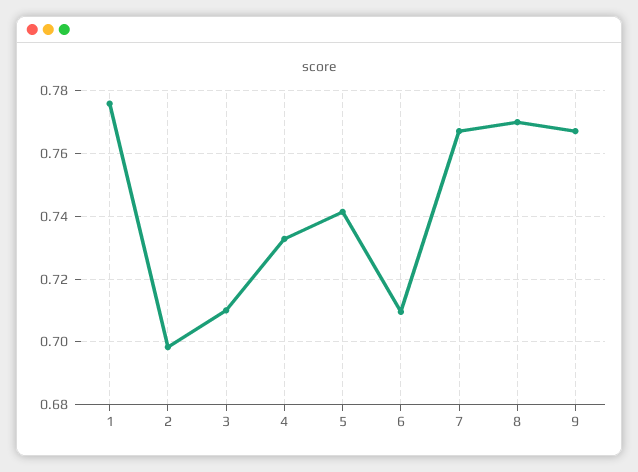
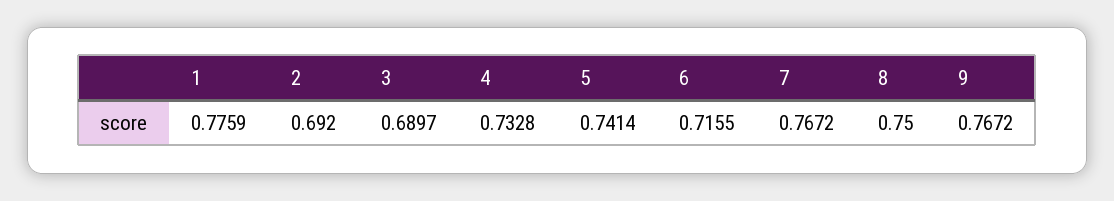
  {
    "1": 0.7759,
-   "2": 0.698,
+   "2": 0.692,
-   "3": 0.71,
+   "3": 0.6897,
    "4": 0.7328,
    "5": 0.7414,
-   "6": 0.71,
+   "6": 0.7155,
    "7": 0.7672,
-   "8": 0.77,
+   "8": 0.75,
    "9": 0.7672
  }

